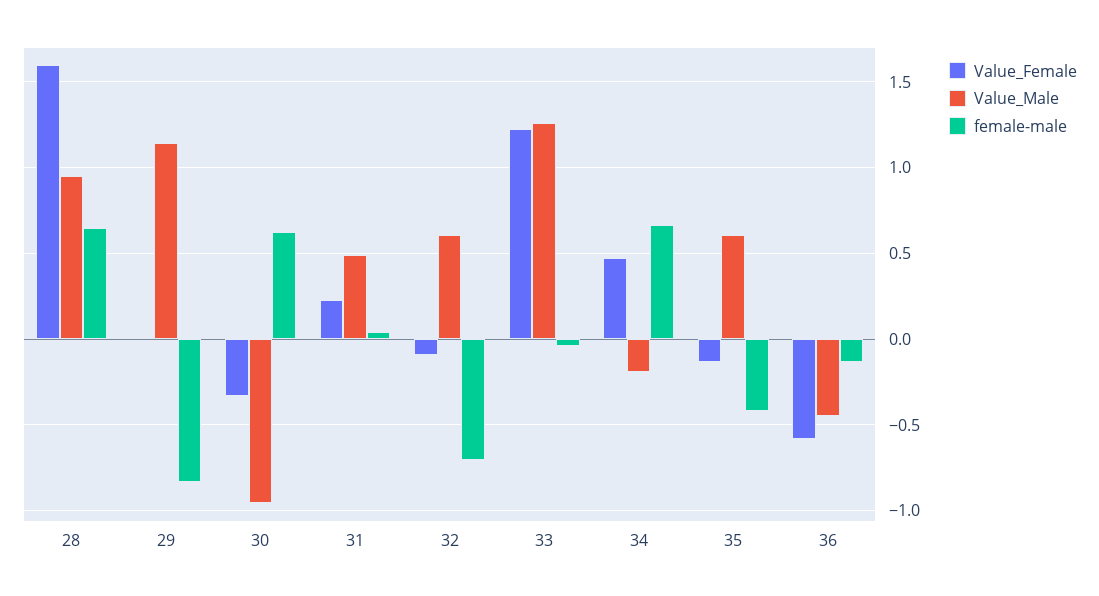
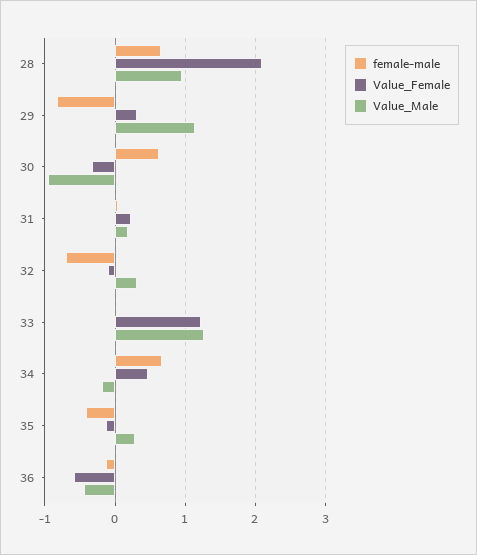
  {
    "Value_Female": {
-     "28": 1.6,
+     "28": 2.1,
-     "29": 0,
+     "29": 0.3,
      "30": -0.35,
      "31": 0.25,
      "32": -0.1,
      "33": 1.2,
      "34": 0.5,
      "35": -0.15,
      "36": -0.6
    },
    "Value_Male": {
      "28": 0.95,
      "29": 1.15,
      "30": -0.95,
-     "31": 0.5,
+     "31": 0.2,
-     "32": 0.6,
+     "32": 0.3,
      "33": 1.25,
      "34": -0.2,
-     "35": 0.6,
+     "35": 0.3,
      "36": -0.45
    },
    "female-male": {
      "28": 0.65,
      "29": -0.85,
      "30": 0.6,
      "31": 0.05,
      "32": -0.7,
      "33": -0.05,
      "34": 0.65,
      "35": -0.4,
      "36": -0.15
    }
  }

